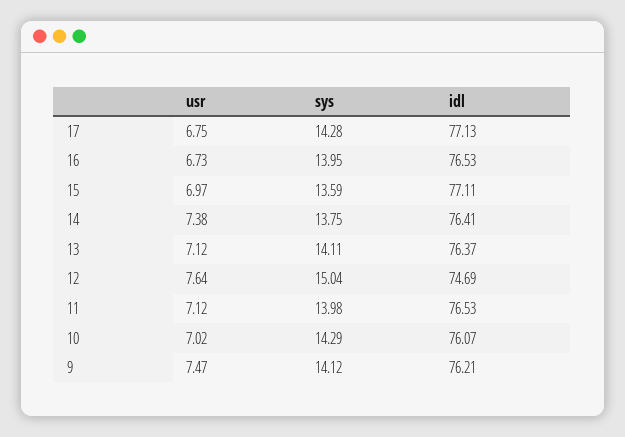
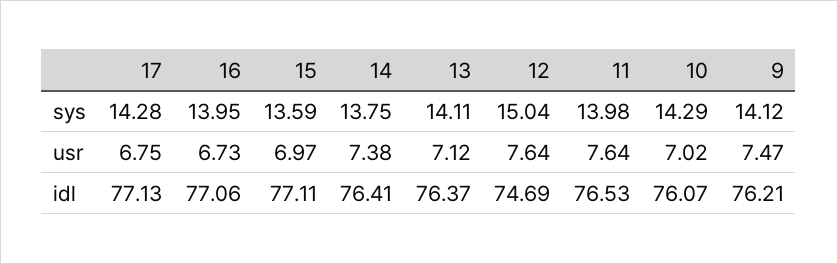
  {
    "usr": {
      "17": 6.75,
      "16": 6.73,
      "15": 6.97,
      "14": 7.38,
      "13": 7.12,
      "12": 7.64,
-     "11": 7.12,
+     "11": 7.64,
      "10": 7.02,
      "9": 7.47
    },
    "sys": {
      "17": 14.28,
      "16": 13.95,
      "15": 13.59,
      "14": 13.75,
      "13": 14.11,
      "12": 15.04,
      "11": 13.98,
      "10": 14.29,
      "9": 14.12
    },
    "idl": {
      "17": 77.13,
-     "16": 76.53,
+     "16": 77.06,
      "15": 77.11,
      "14": 76.41,
      "13": 76.37,
      "12": 74.69,
      "11": 76.53,
      "10": 76.07,
      "9": 76.21
    }
  }

